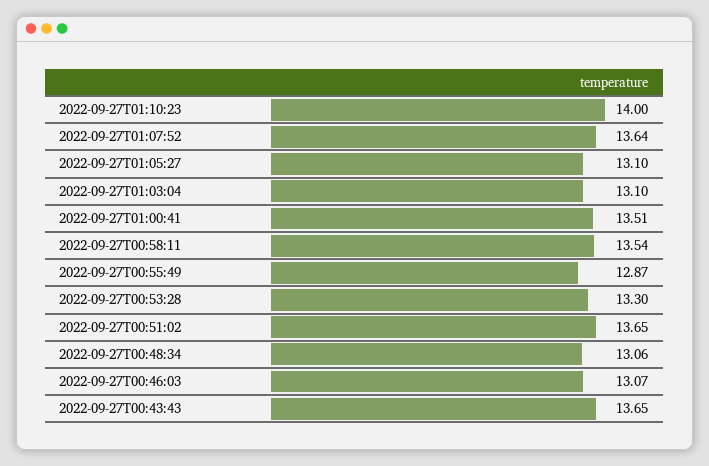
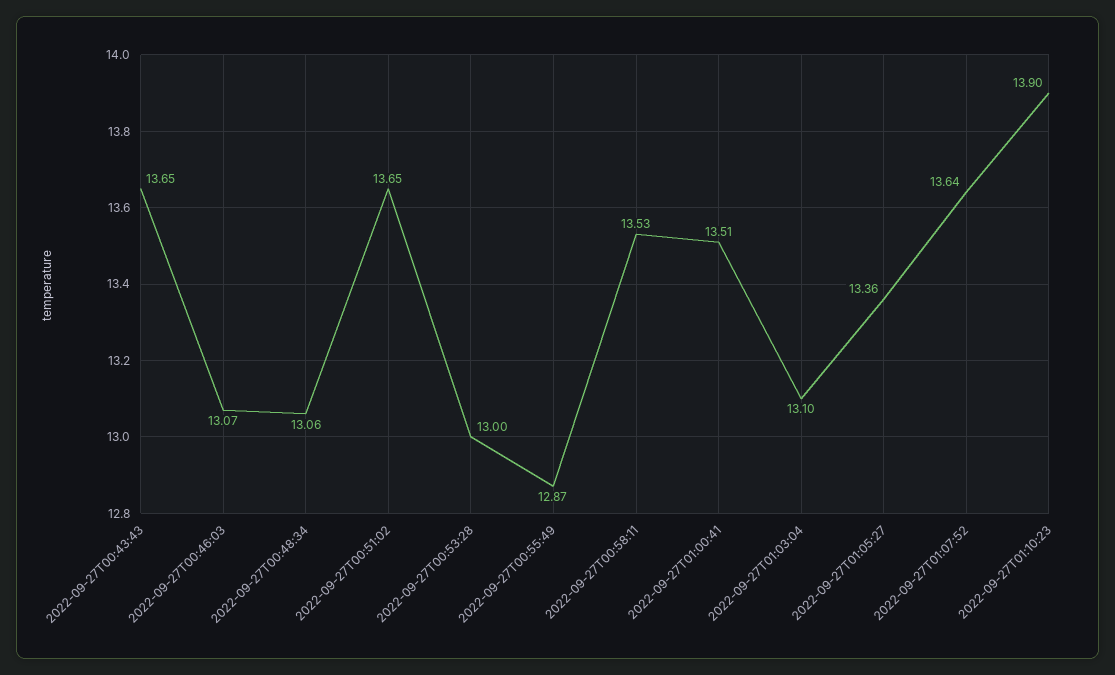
  {
-   "2022-09-27T01:10:23": 14,
+   "2022-09-27T01:10:23": 13.9,
    "2022-09-27T01:07:52": 13.64,
-   "2022-09-27T01:05:27": 13.1,
+   "2022-09-27T01:05:27": 13.36,
    "2022-09-27T01:03:04": 13.1,
    "2022-09-27T01:00:41": 13.51,
-   "2022-09-27T00:58:11": 13.54,
+   "2022-09-27T00:58:11": 13.53,
    "2022-09-27T00:55:49": 12.87,
-   "2022-09-27T00:53:28": 13.3,
+   "2022-09-27T00:53:28": 13,
    "2022-09-27T00:51:02": 13.65,
    "2022-09-27T00:48:34": 13.06,
    "2022-09-27T00:46:03": 13.07,
    "2022-09-27T00:43:43": 13.65
  }

